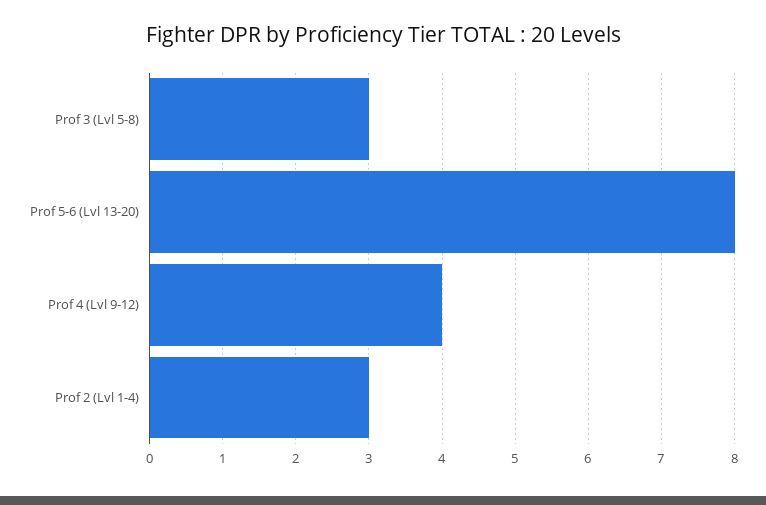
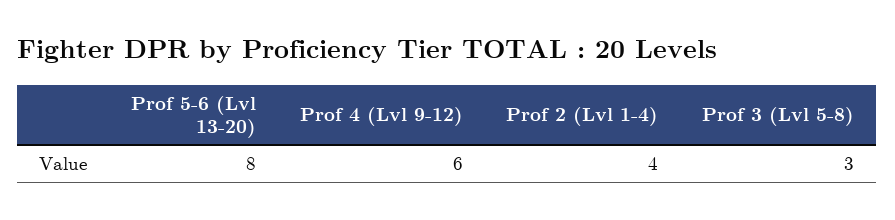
  {
    "Prof 3 (Lvl 5-8)": 3,
    "Prof 5-6 (Lvl 13-20)": 8,
-   "Prof 4 (Lvl 9-12)": 4,
+   "Prof 4 (Lvl 9-12)": 6,
-   "Prof 2 (Lvl 1-4)": 3
+   "Prof 2 (Lvl 1-4)": 4
  }

